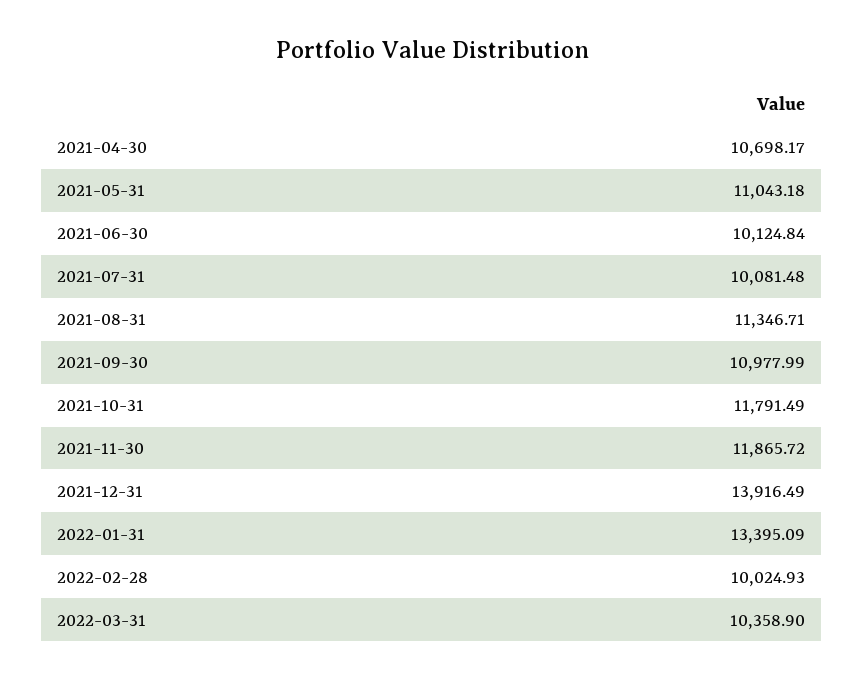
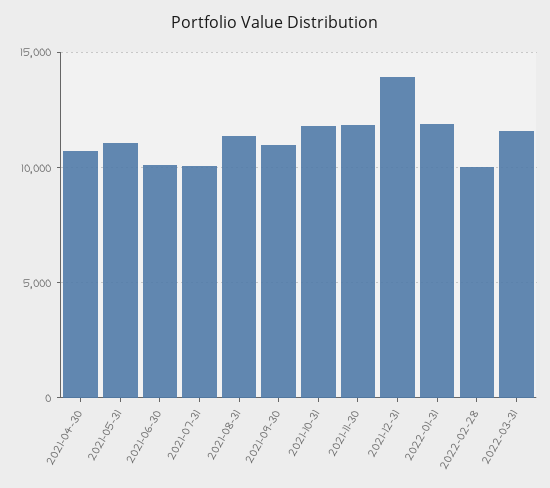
  {
    "2021-04-30": 10698.17,
    "2021-05-31": 11043.18,
    "2021-06-30": 10124.84,
    "2021-07-31": 10081.48,
    "2021-08-31": 11346.71,
    "2021-09-30": 10977.99,
    "2021-10-31": 11791.49,
    "2021-11-30": 11865.72,
    "2021-12-31": 13916.49,
-   "2022-01-31": 13395.09,
+   "2022-01-31": 12000,
    "2022-02-28": 10024.93,
-   "2022-03-31": 10358.9
+   "2022-03-31": 11500
  }

